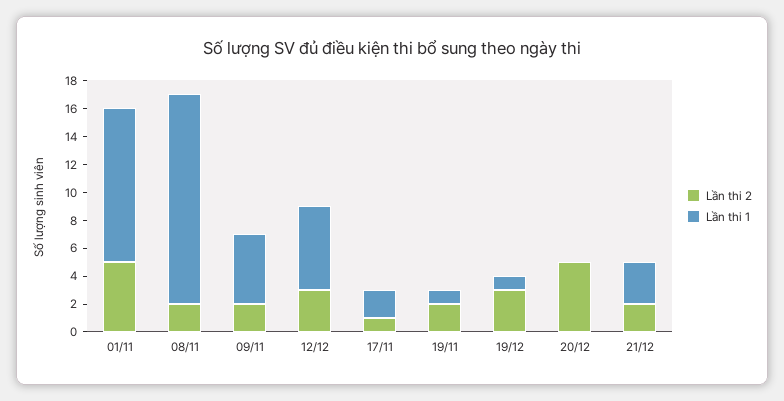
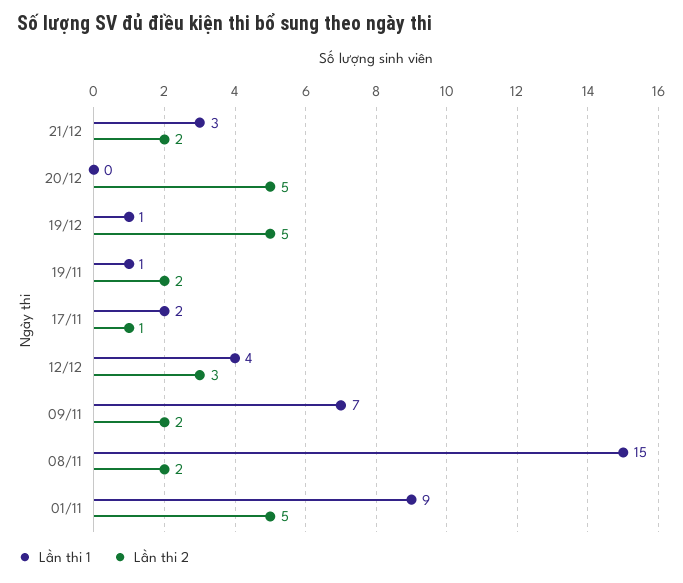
  {
    "Lần thi 2": {
      "01/11": 5,
      "08/11": 2,
      "09/11": 2,
      "12/12": 3,
      "17/11": 1,
      "19/11": 2,
-     "19/12": 3,
+     "19/12": 5,
      "20/12": 5,
      "21/12": 2
    },
    "Lần thi 1": {
-     "01/11": 11,
+     "01/11": 9,
      "08/11": 15,
-     "09/11": 5,
+     "09/11": 7,
-     "12/12": 6,
+     "12/12": 4,
      "17/11": 2,
      "19/11": 1,
      "19/12": 1,
      "20/12": 0,
      "21/12": 3
    }
  }

